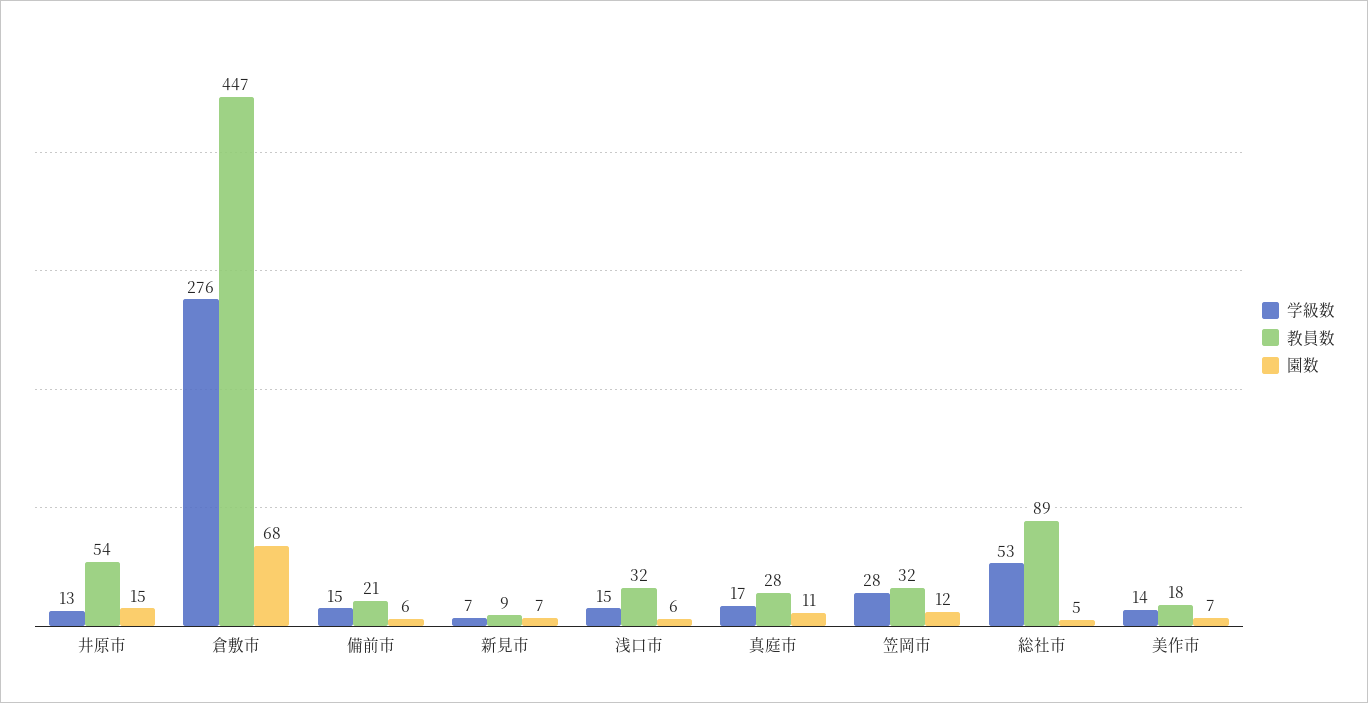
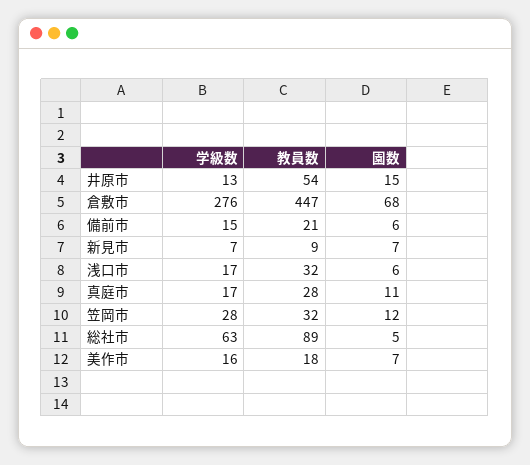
  {
    "学級数": {
      "井原市": 13,
      "倉敷市": 276,
      "備前市": 15,
      "新見市": 7,
-     "浅口市": 15,
+     "浅口市": 17,
      "真庭市": 17,
      "笠岡市": 28,
-     "総社市": 53,
+     "総社市": 63,
-     "美作市": 14
+     "美作市": 16
    },
    "教員数": {
      "井原市": 54,
      "倉敷市": 447,
      "備前市": 21,
      "新見市": 9,
      "浅口市": 32,
      "真庭市": 28,
      "笠岡市": 32,
      "総社市": 89,
      "美作市": 18
    },
    "園数": {
      "井原市": 15,
      "倉敷市": 68,
      "備前市": 6,
      "新見市": 7,
      "浅口市": 6,
      "真庭市": 11,
      "笠岡市": 12,
      "総社市": 5,
      "美作市": 7
    }
  }

